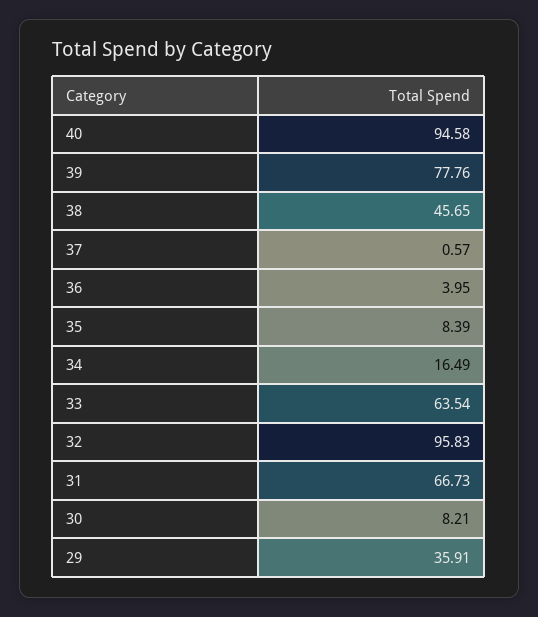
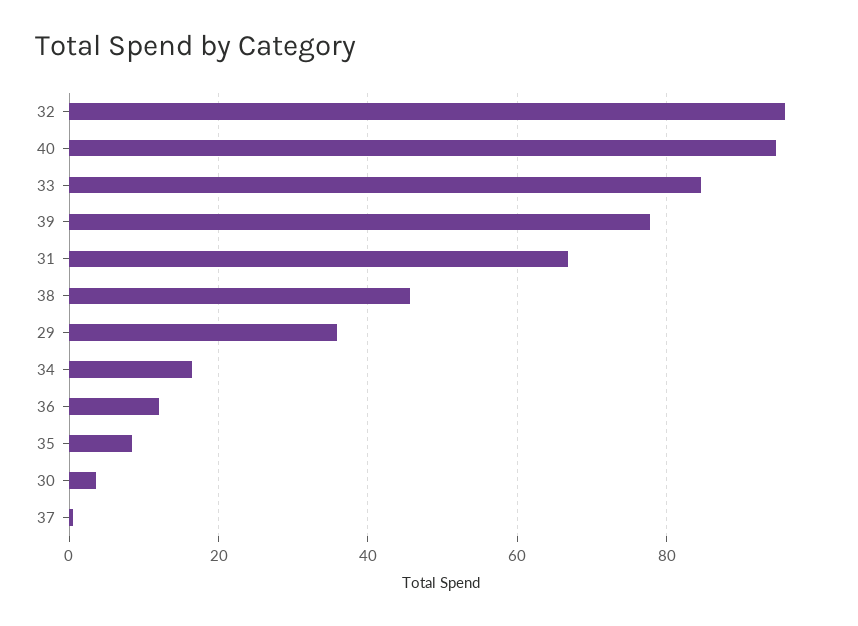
  {
    "40": 94.58,
    "39": 77.76,
    "38": 45.65,
    "37": 0.57,
-   "36": 3.95,
+   "36": 12,
    "35": 8.39,
    "34": 16.49,
-   "33": 63.54,
+   "33": 84,
    "32": 95.83,
    "31": 66.73,
-   "30": 8.21,
+   "30": 4,
    "29": 35.91
  }

